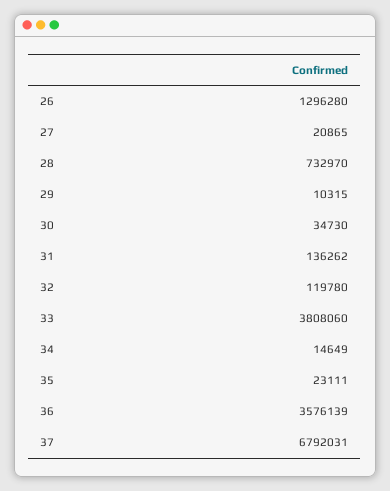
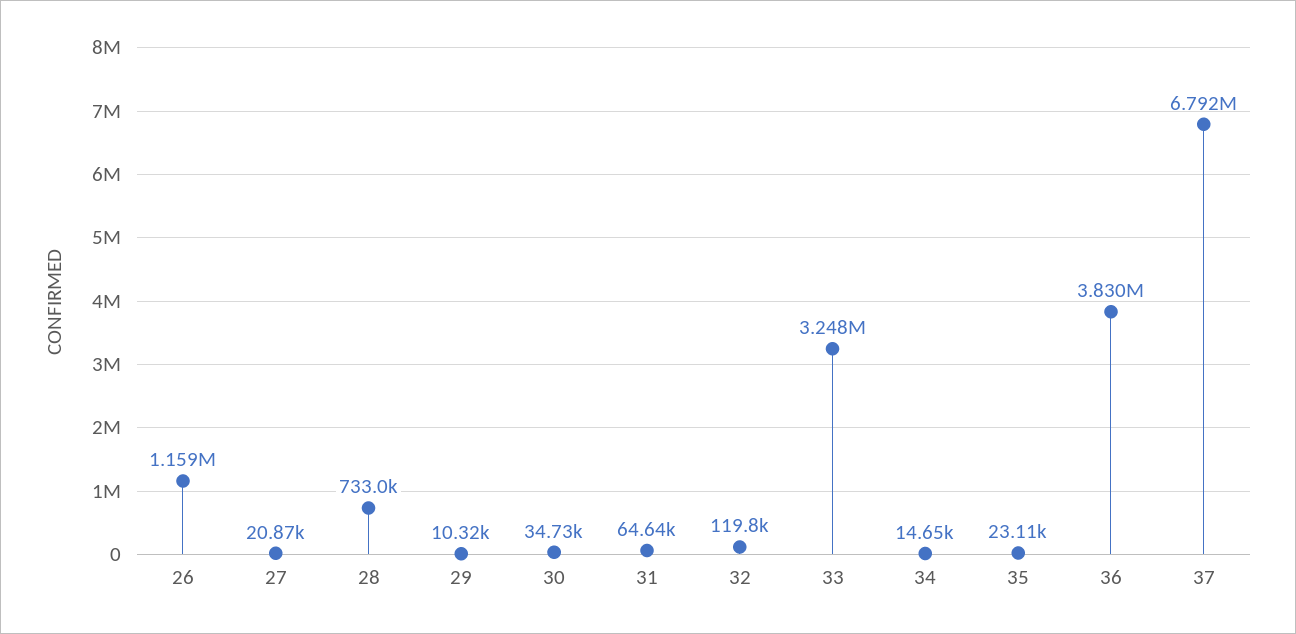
  {
-   "26": 1296280,
+   "26": 1159000,
    "27": 20865,
    "28": 732970,
    "29": 10315,
    "30": 34730,
-   "31": 136262,
+   "31": 64640,
    "32": 119780,
-   "33": 3808060,
+   "33": 3248000,
    "34": 14649,
    "35": 23111,
-   "36": 3576139,
+   "36": 3830000,
    "37": 6792031
  }

